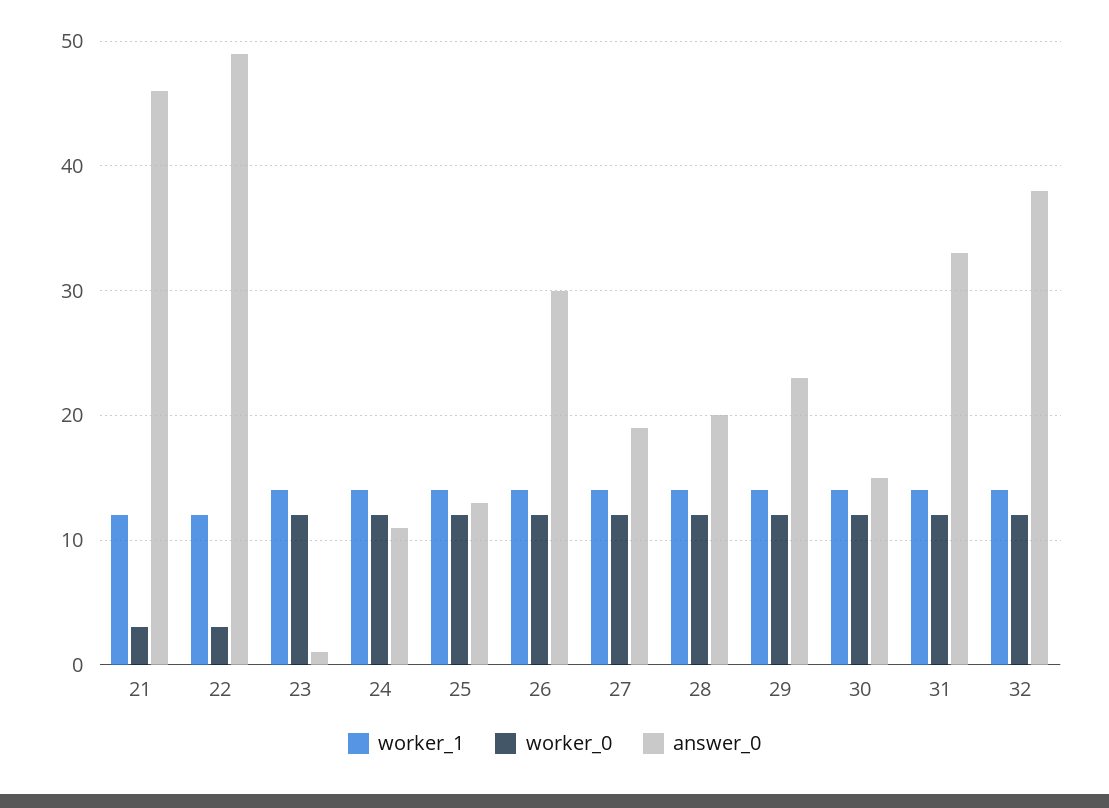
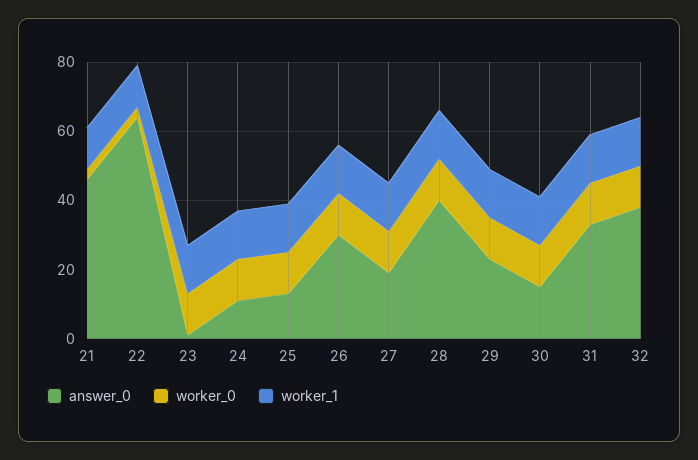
  {
    "worker_1": {
      "21": 12,
      "22": 12,
      "23": 14,
      "24": 14,
      "25": 14,
      "26": 14,
      "27": 14,
      "28": 14,
      "29": 14,
      "30": 14,
      "31": 14,
      "32": 14
    },
    "worker_0": {
      "21": 3,
      "22": 3,
      "23": 12,
      "24": 12,
      "25": 12,
      "26": 12,
      "27": 12,
      "28": 12,
      "29": 12,
      "30": 12,
      "31": 12,
      "32": 12
    },
    "answer_0": {
      "21": 46,
-     "22": 49,
+     "22": 65,
      "23": 1,
      "24": 11,
      "25": 13,
      "26": 30,
      "27": 19,
-     "28": 20,
+     "28": 40,
      "29": 23,
      "30": 15,
      "31": 33,
      "32": 38
    }
  }

